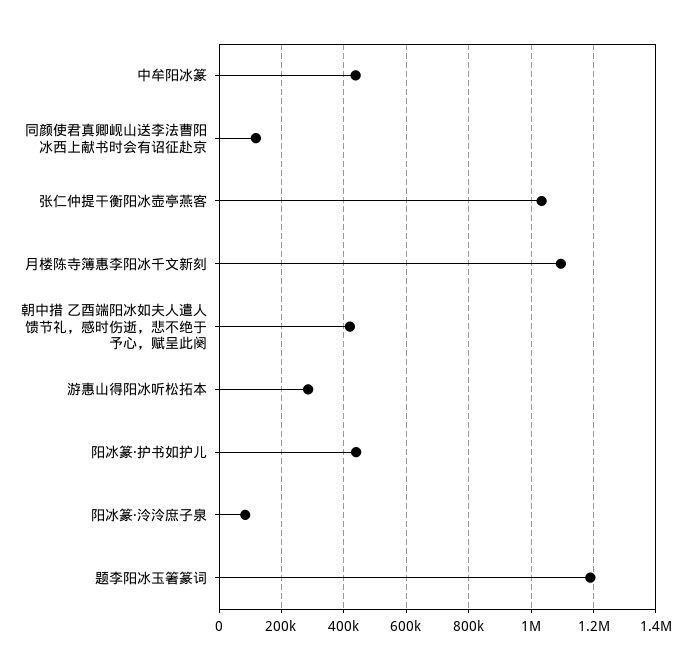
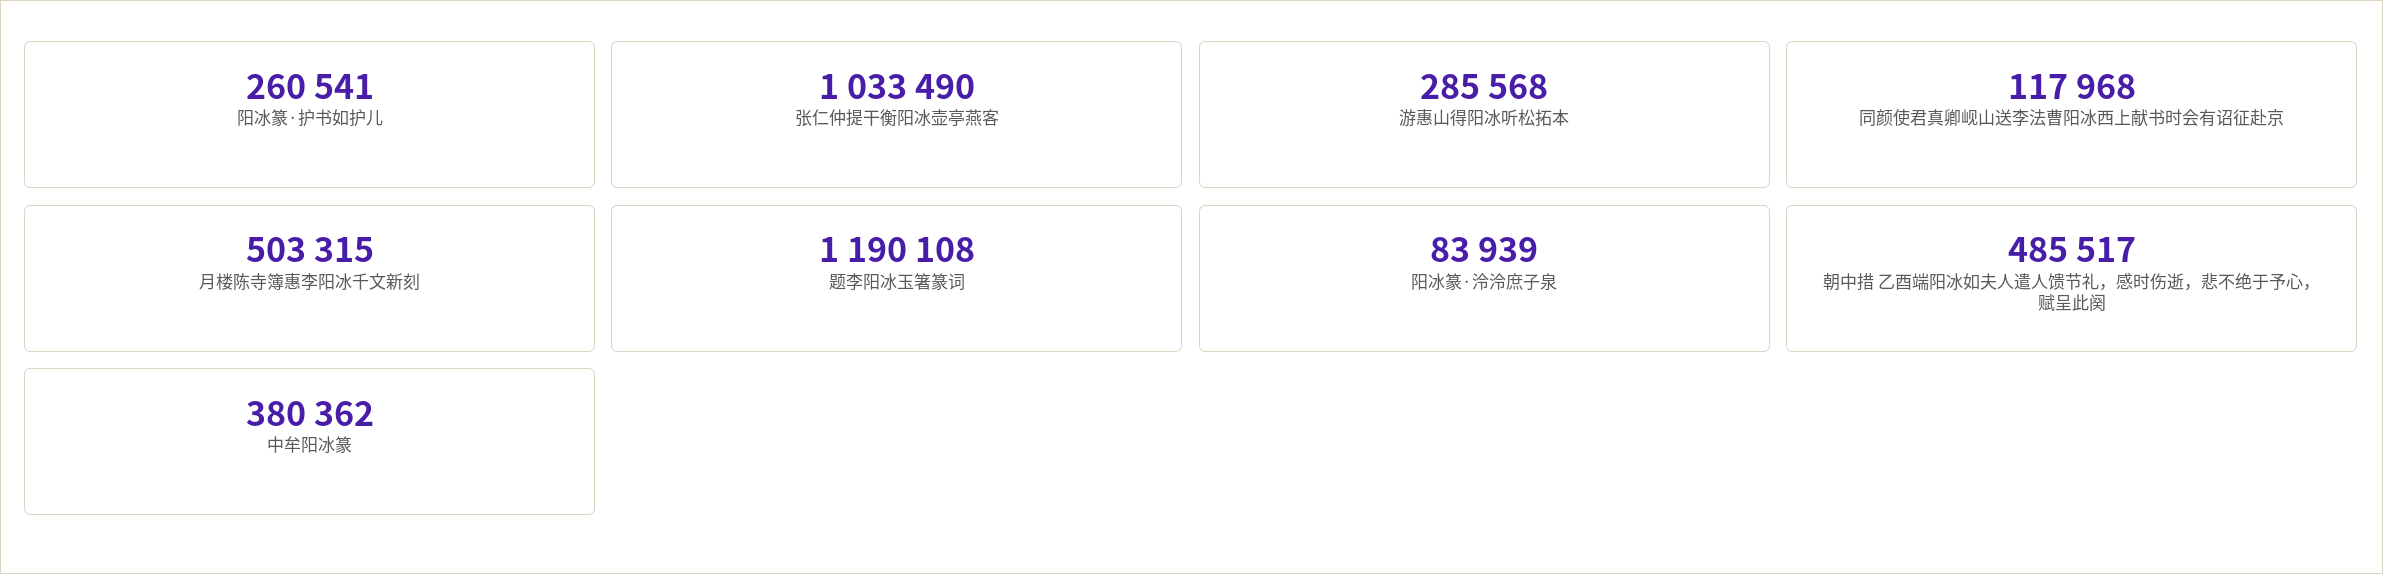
  {
-   "中牟阳冰篆": 440000,
+   "中牟阳冰篆": 380362,
    "同颜使君真卿岘山送李法曹阳冰西上献书时会有诏征赴京": 117968,
    "张仁仲提干衡阳冰壶亭燕客": 1033490,
-   "月楼陈寺簿惠李阳冰千文新刻": 1100000,
+   "月楼陈寺簿惠李阳冰千文新刻": 503315,
-   "朝中措 乙酉端阳冰如夫人遣人馈节礼，感时伤逝，悲不绝于予心，赋呈此阕": 420000,
+   "朝中措 乙酉端阳冰如夫人遣人馈节礼，感时伤逝，悲不绝于予心，赋呈此阕": 485517,
    "游惠山得阳冰听松拓本": 285568,
-   "阳冰篆·护书如护儿": 440000,
+   "阳冰篆·护书如护儿": 260541,
    "阳冰篆·泠泠庶子泉": 83939,
    "题李阳冰玉箸篆词": 1190108
  }

